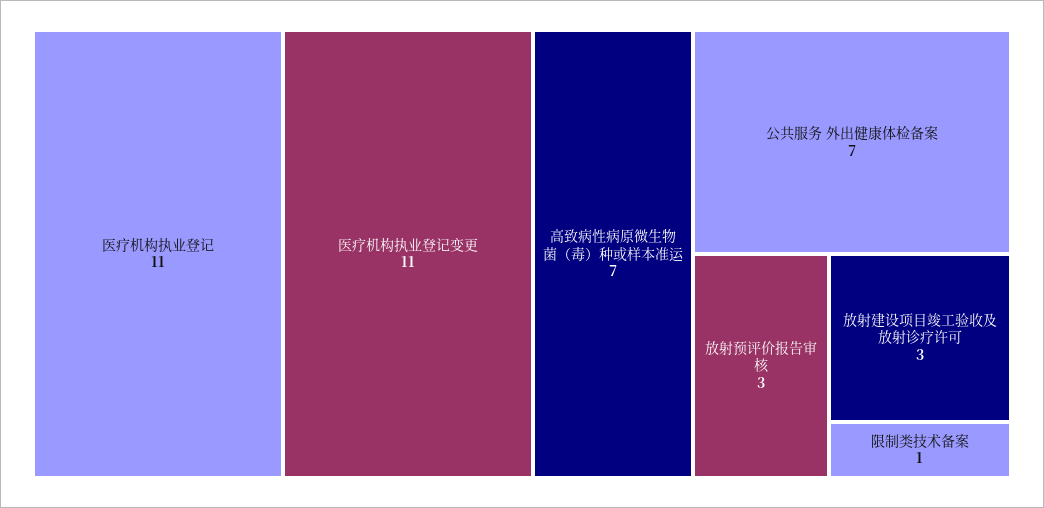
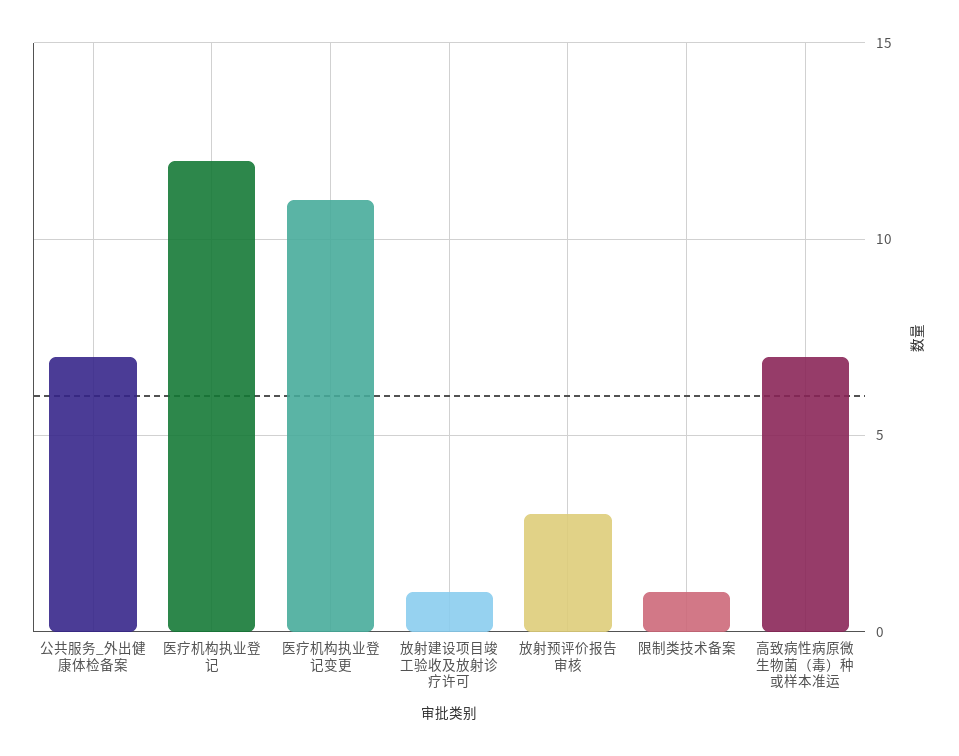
  {
-   "医疗机构执业登记": 11,
+   "医疗机构执业登记": 12,
    "医疗机构执业登记变更": 11,
    "高致病性病原微生物菌（毒）种或样本准运": 7,
    "公共服务 外出健康体检备案": 7,
    "放射预评价报告审核": 3,
-   "放射建设项目竣工验收及放射诊疗许可": 3,
+   "放射建设项目竣工验收及放射诊疗许可": 1,
    "限制类技术备案": 1
  }

